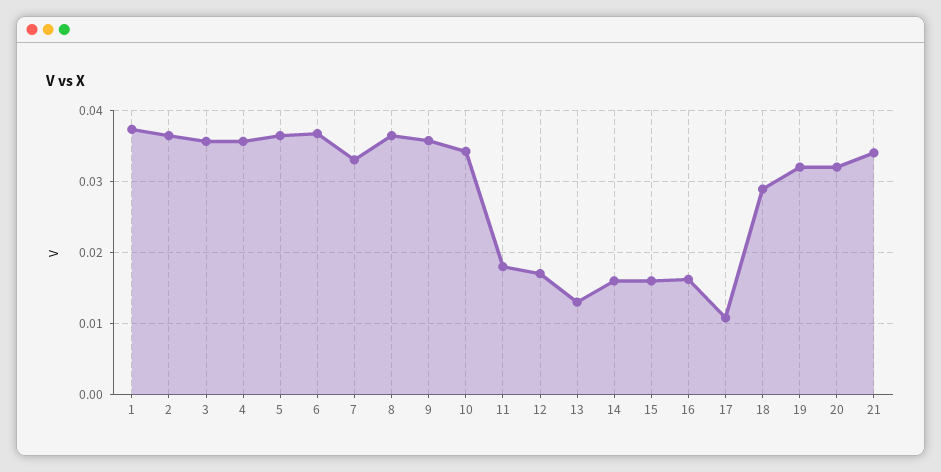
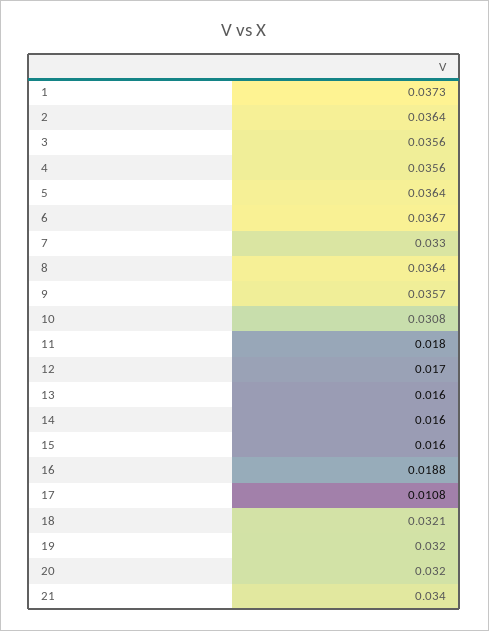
  {
    "1": 0.0373,
    "2": 0.0364,
    "3": 0.0356,
    "4": 0.0356,
    "5": 0.0364,
    "6": 0.0367,
    "7": 0.033,
    "8": 0.0364,
    "9": 0.0357,
-   "10": 0.034,
+   "10": 0.0308,
    "11": 0.018,
    "12": 0.017,
-   "13": 0.013,
+   "13": 0.016,
    "14": 0.016,
    "15": 0.016,
-   "16": 0.016,
+   "16": 0.0188,
    "17": 0.0108,
-   "18": 0.029,
+   "18": 0.0321,
    "19": 0.032,
    "20": 0.032,
    "21": 0.034
  }

